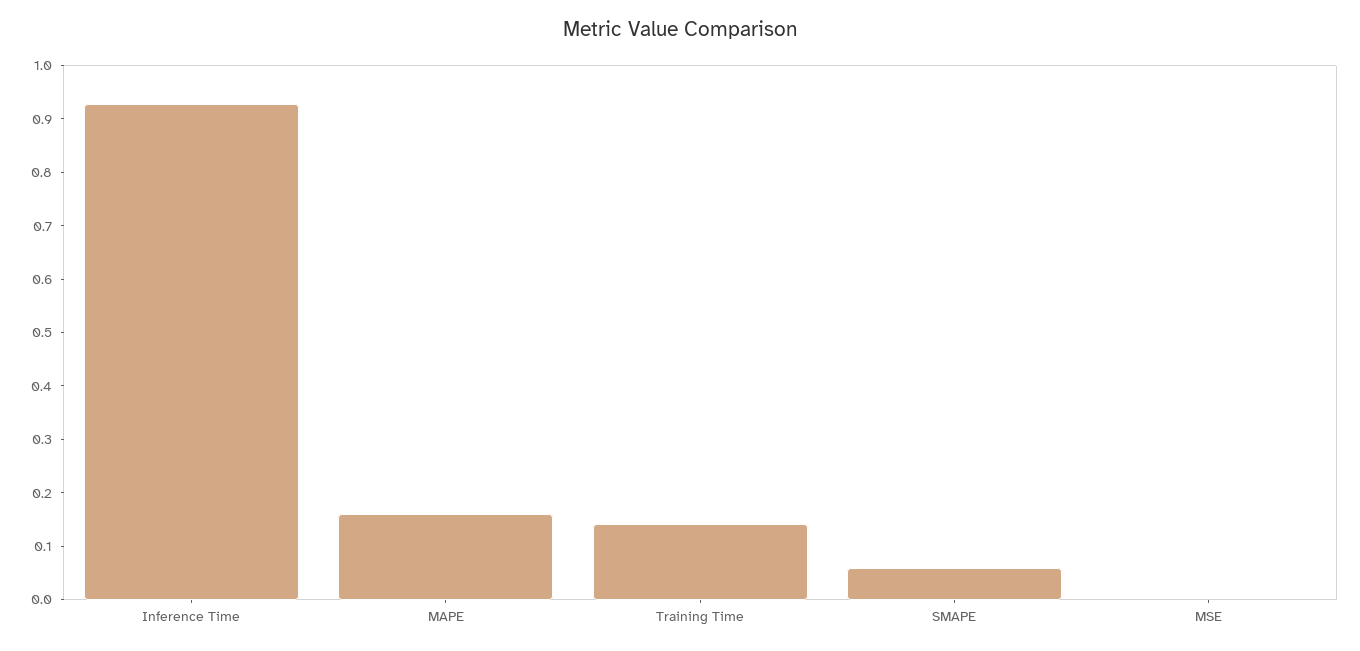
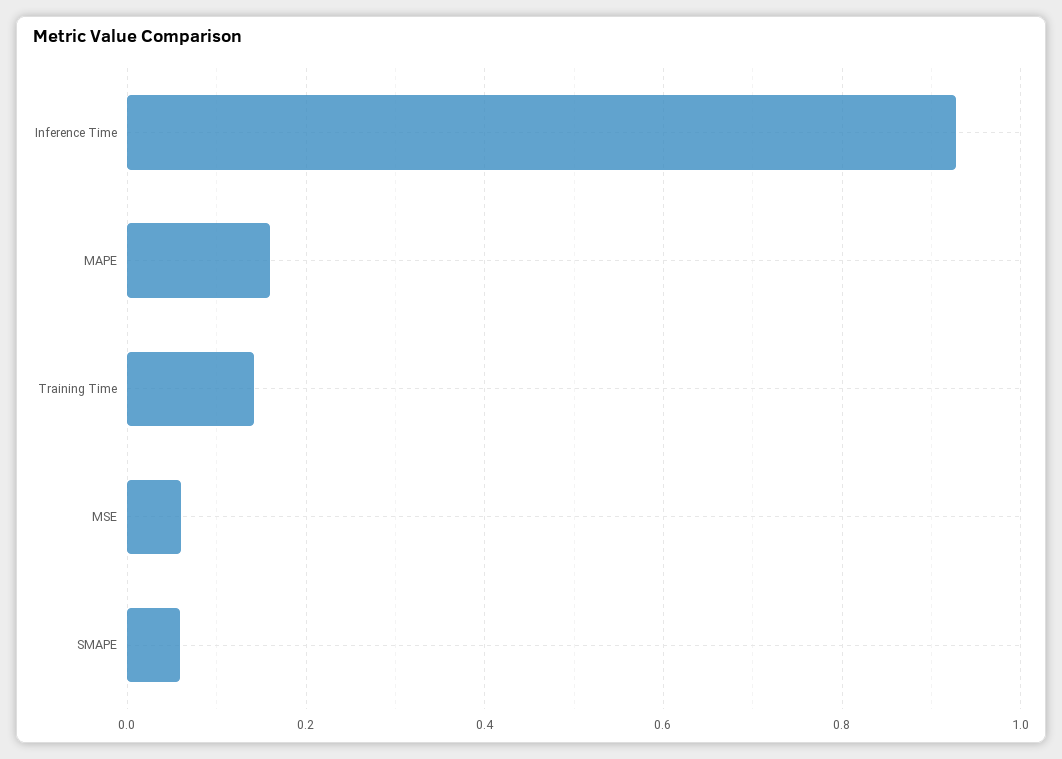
  {
    "Inference Time": 0.92,
    "MAPE": 0.16,
    "Training Time": 0.14,
    "SMAPE": 0.06,
-   "MSE": 0
+   "MSE": 0.06
  }

